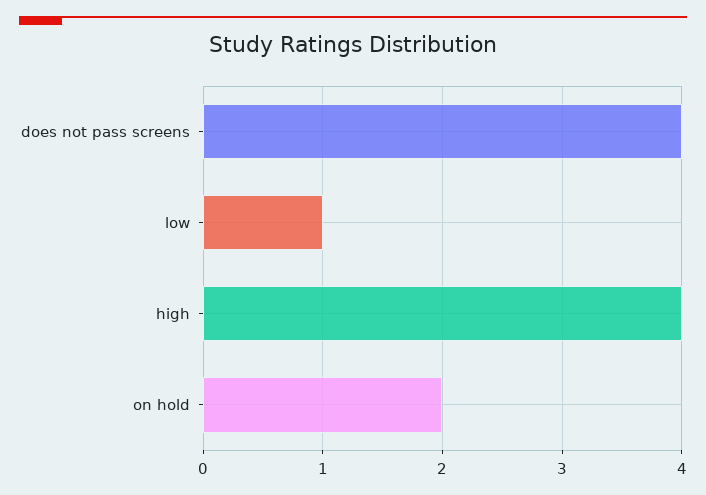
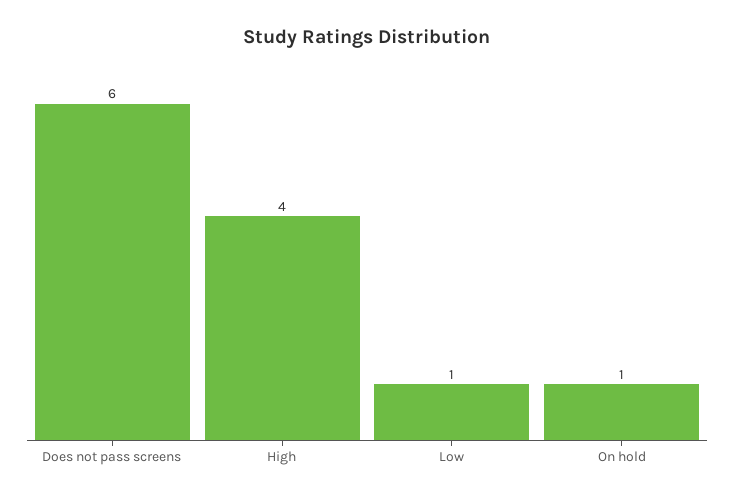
  {
-   "does not pass screens": 4,
+   "does not pass screens": 6,
    "low": 1,
    "high": 4,
-   "on hold": 2
+   "on hold": 1
  }

